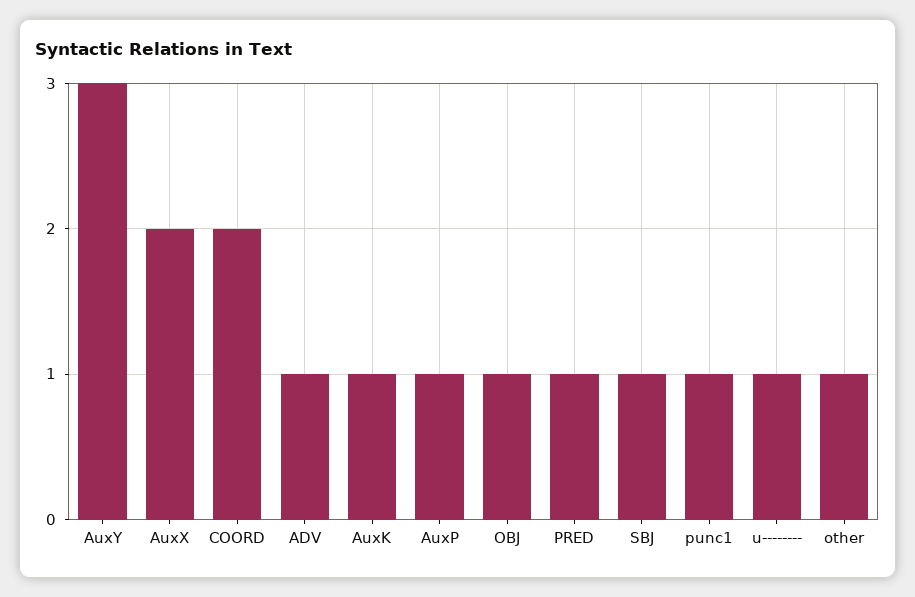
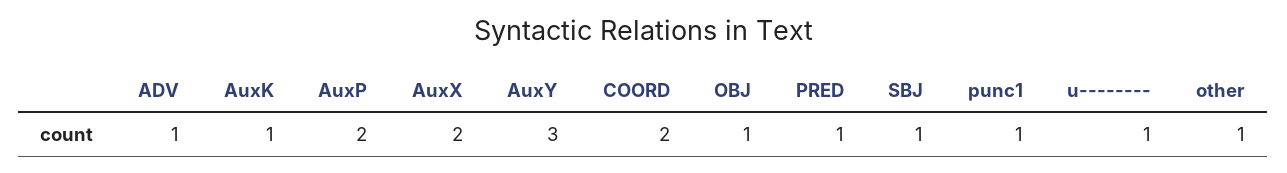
  {
    "AuxY": 3,
    "AuxX": 2,
    "COORD": 2,
    "ADV": 1,
    "AuxK": 1,
-   "AuxP": 1,
+   "AuxP": 2,
    "OBJ": 1,
    "PRED": 1,
    "SBJ": 1,
    "punc1": 1,
    "u--------": 1,
    "other": 1
  }

